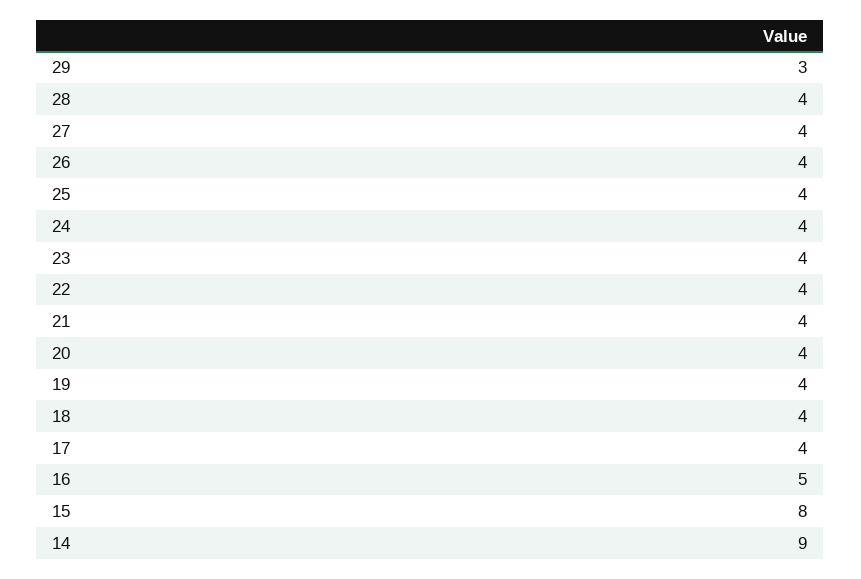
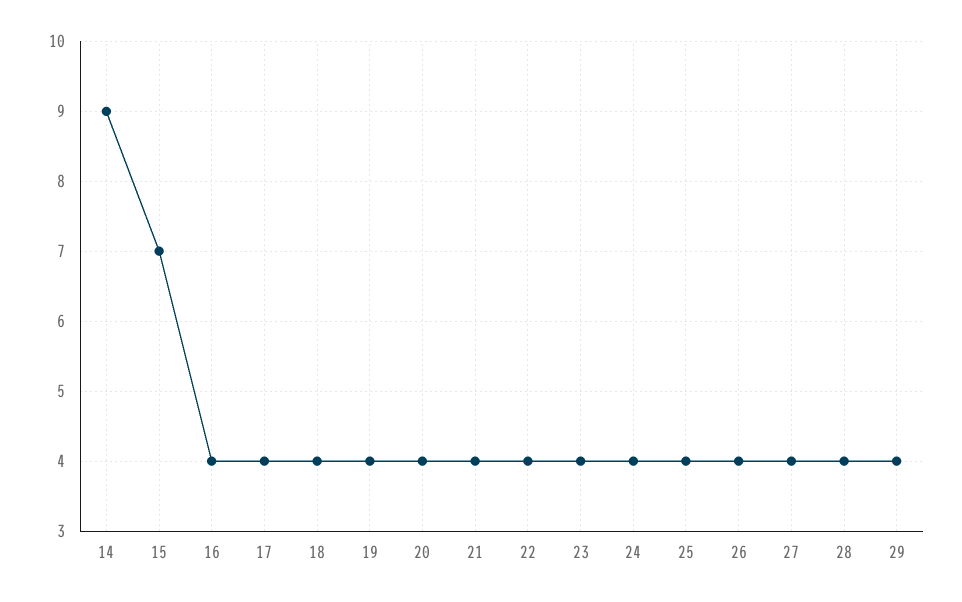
  {
-   "29": 3,
+   "29": 4,
    "28": 4,
    "27": 4,
    "26": 4,
    "25": 4,
    "24": 4,
    "23": 4,
    "22": 4,
    "21": 4,
    "20": 4,
    "19": 4,
    "18": 4,
    "17": 4,
-   "16": 5,
+   "16": 4,
-   "15": 8,
+   "15": 7,
    "14": 9
  }

